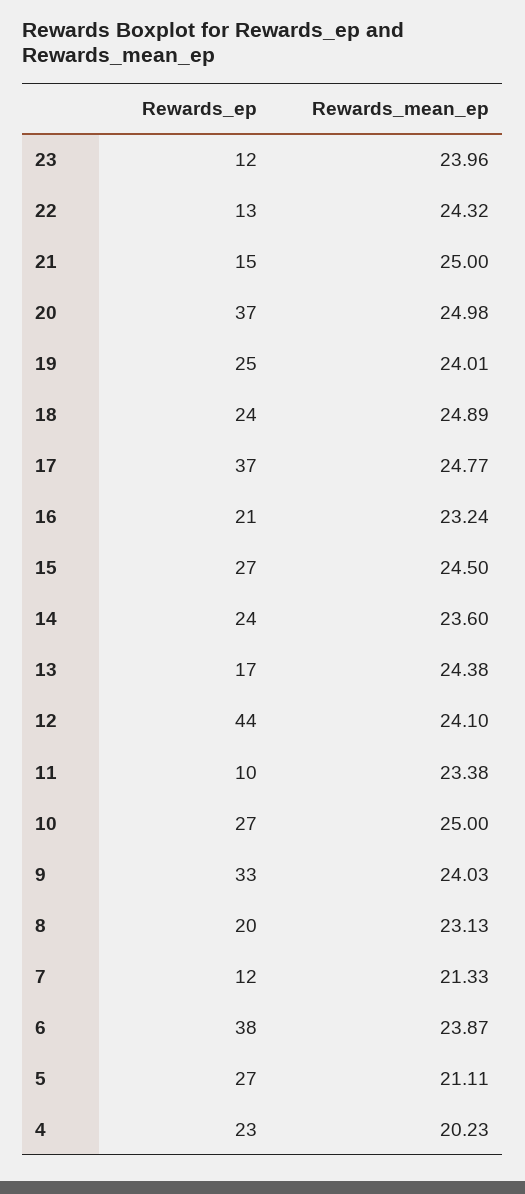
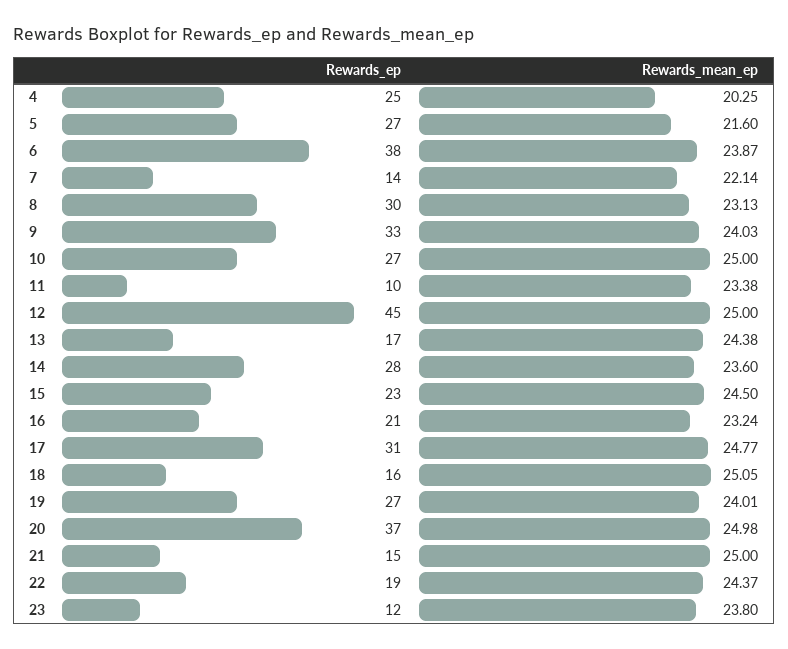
  {
    "Rewards_ep": {
      "23": 12,
-     "22": 13,
+     "22": 19,
      "21": 15,
      "20": 37,
-     "19": 25,
+     "19": 27,
-     "18": 24,
+     "18": 16,
-     "17": 37,
+     "17": 31,
      "16": 21,
-     "15": 27,
+     "15": 23,
-     "14": 24,
+     "14": 28,
      "13": 17,
-     "12": 44,
+     "12": 45,
      "11": 10,
      "10": 27,
      "9": 33,
-     "8": 20,
+     "8": 30,
-     "7": 12,
+     "7": 14,
      "6": 38,
      "5": 27,
-     "4": 23
+     "4": 25
    },
    "Rewards_mean_ep": {
-     "23": 23.96,
+     "23": 23.8,
-     "22": 24.32,
+     "22": 24.37,
      "21": 25,
      "20": 24.98,
      "19": 24.01,
-     "18": 24.89,
+     "18": 25.05,
      "17": 24.77,
      "16": 23.24,
      "15": 24.5,
      "14": 23.6,
      "13": 24.38,
-     "12": 24.1,
+     "12": 25,
      "11": 23.38,
      "10": 25,
      "9": 24.03,
      "8": 23.13,
-     "7": 21.33,
+     "7": 22.14,
      "6": 23.87,
-     "5": 21.11,
+     "5": 21.6,
-     "4": 20.23
+     "4": 20.25
    }
  }

